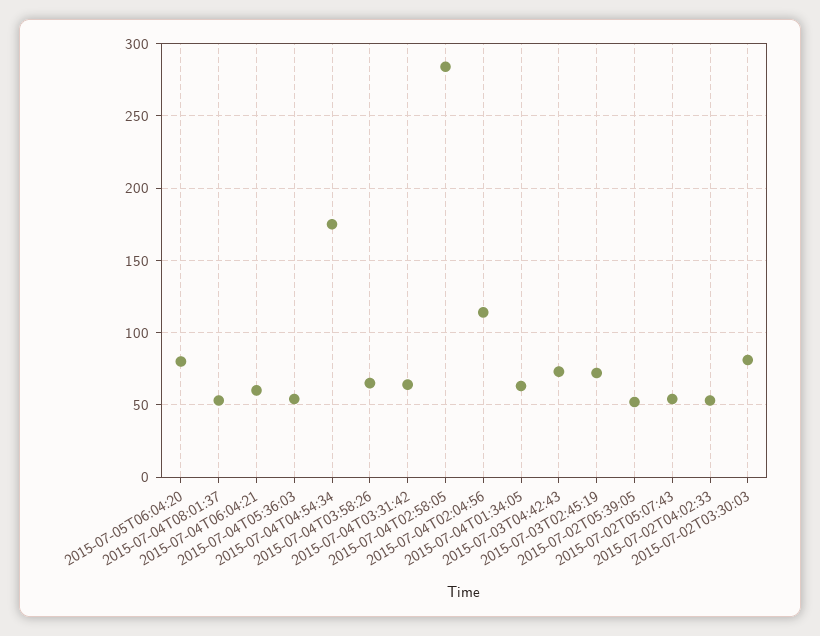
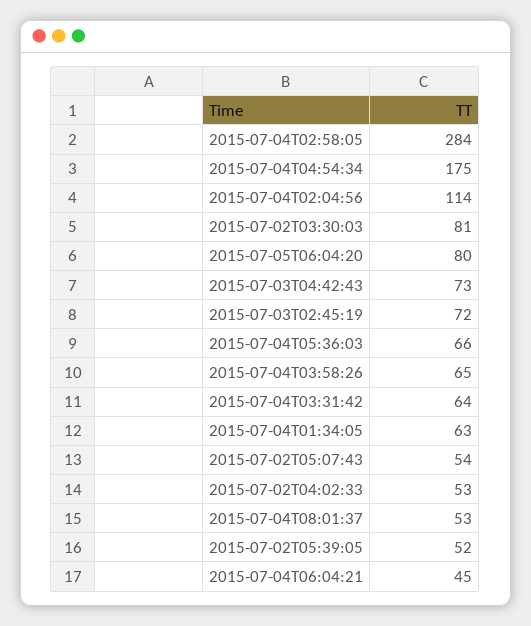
  {
    "2015-07-05T06:04:20": 80,
    "2015-07-04T08:01:37": 53,
-   "2015-07-04T06:04:21": 60,
+   "2015-07-04T06:04:21": 45,
-   "2015-07-04T05:36:03": 55,
+   "2015-07-04T05:36:03": 66,
    "2015-07-04T04:54:34": 175,
    "2015-07-04T03:58:26": 65,
    "2015-07-04T03:31:42": 64,
    "2015-07-04T02:58:05": 284,
    "2015-07-04T02:04:56": 114,
    "2015-07-04T01:34:05": 63,
    "2015-07-03T04:42:43": 73,
    "2015-07-03T02:45:19": 72,
    "2015-07-02T05:39:05": 52,
    "2015-07-02T05:07:43": 54,
    "2015-07-02T04:02:33": 53,
    "2015-07-02T03:30:03": 81
  }

